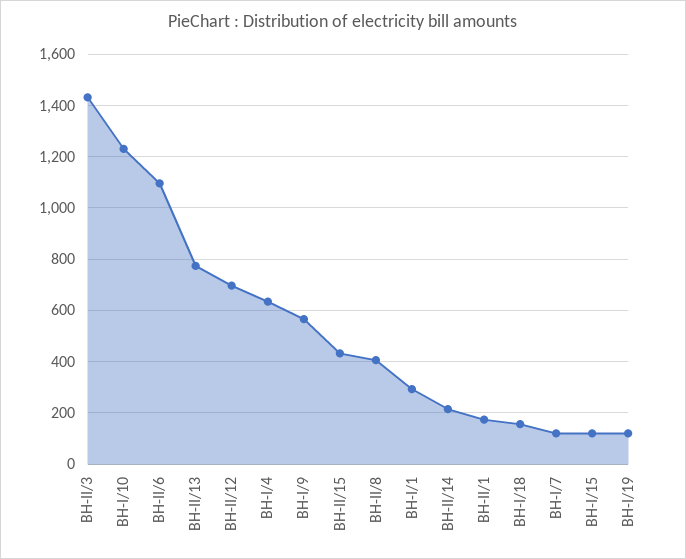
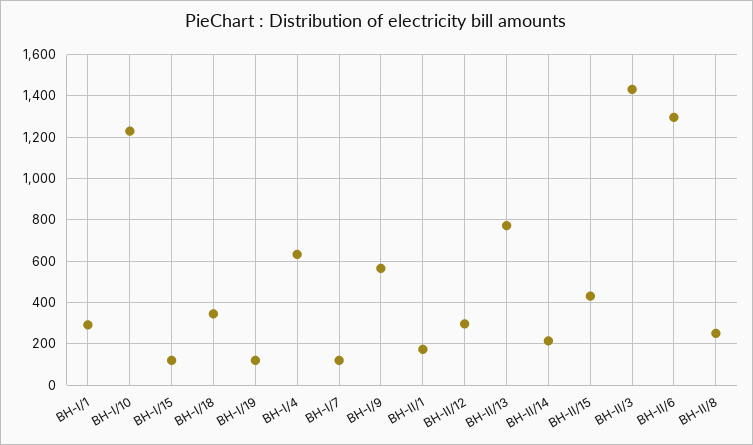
  {
    "BH-II/3": 1425,
    "BH-I/10": 1225,
-   "BH-II/6": 1100,
+   "BH-II/6": 1300,
    "BH-II/13": 775,
-   "BH-II/12": 700,
+   "BH-II/12": 300,
    "BH-I/4": 625,
    "BH-I/9": 575,
    "BH-II/15": 425,
-   "BH-II/8": 400,
+   "BH-II/8": 250,
    "BH-I/1": 300,
    "BH-II/14": 225,
    "BH-II/1": 175,
-   "BH-I/18": 150,
+   "BH-I/18": 350,
    "BH-I/7": 125,
    "BH-I/15": 125,
    "BH-I/19": 125
  }

